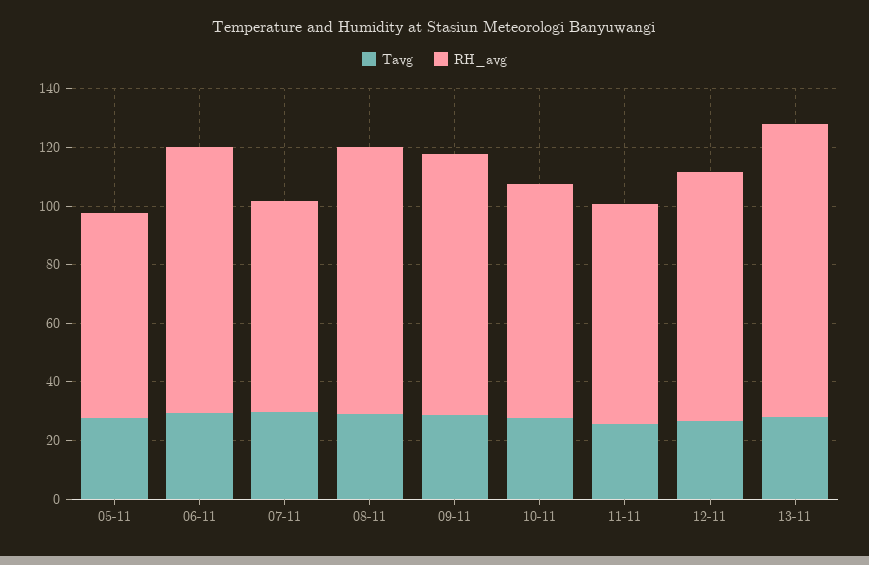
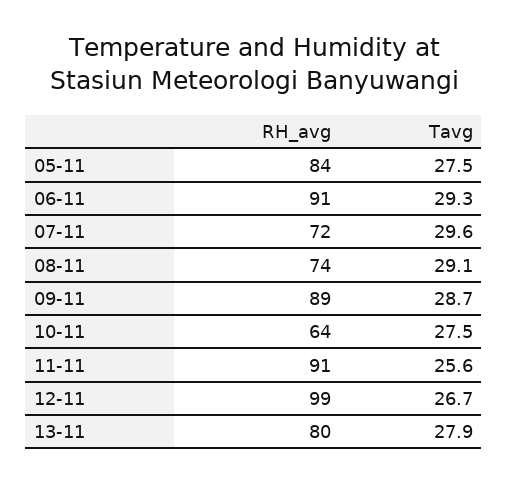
  {
    "Tavg": {
      "05-11": 27.5,
      "06-11": 29.3,
      "07-11": 29.6,
      "08-11": 29.1,
      "09-11": 28.7,
      "10-11": 27.5,
      "11-11": 25.6,
      "12-11": 26.7,
      "13-11": 27.9
    },
    "RH_avg": {
-     "05-11": 70,
+     "05-11": 84,
      "06-11": 91,
      "07-11": 72,
-     "08-11": 90,
+     "08-11": 74,
      "09-11": 89,
-     "10-11": 80,
+     "10-11": 64,
-     "11-11": 75,
+     "11-11": 91,
-     "12-11": 85,
+     "12-11": 99,
-     "13-11": 100
+     "13-11": 80
    }
  }

